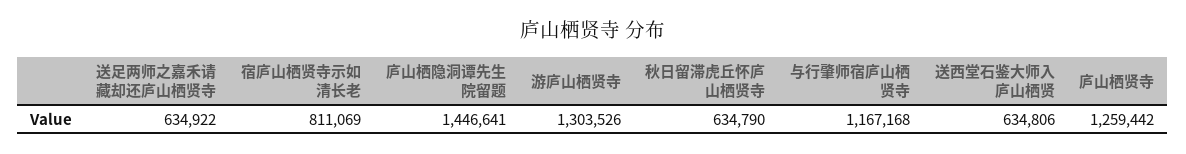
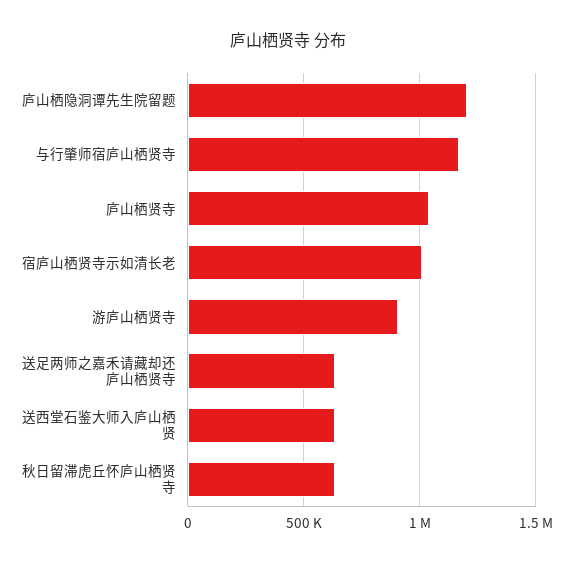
  {
    "送足两师之嘉禾请藏却还庐山栖贤寺": 634922,
-   "宿庐山栖贤寺示如清长老": 811069,
+   "宿庐山栖贤寺示如清长老": 1000000,
-   "庐山栖隐洞谭先生院留题": 1446641,
+   "庐山栖隐洞谭先生院留题": 1200000,
-   "游庐山栖贤寺": 1303526,
+   "游庐山栖贤寺": 900000,
    "秋日留滞虎丘怀庐山栖贤寺": 634790,
    "与行肇师宿庐山栖贤寺": 1167168,
    "送西堂石鉴大师入庐山栖贤": 634806,
-   "庐山栖贤寺": 1259442
+   "庐山栖贤寺": 1050000
  }

